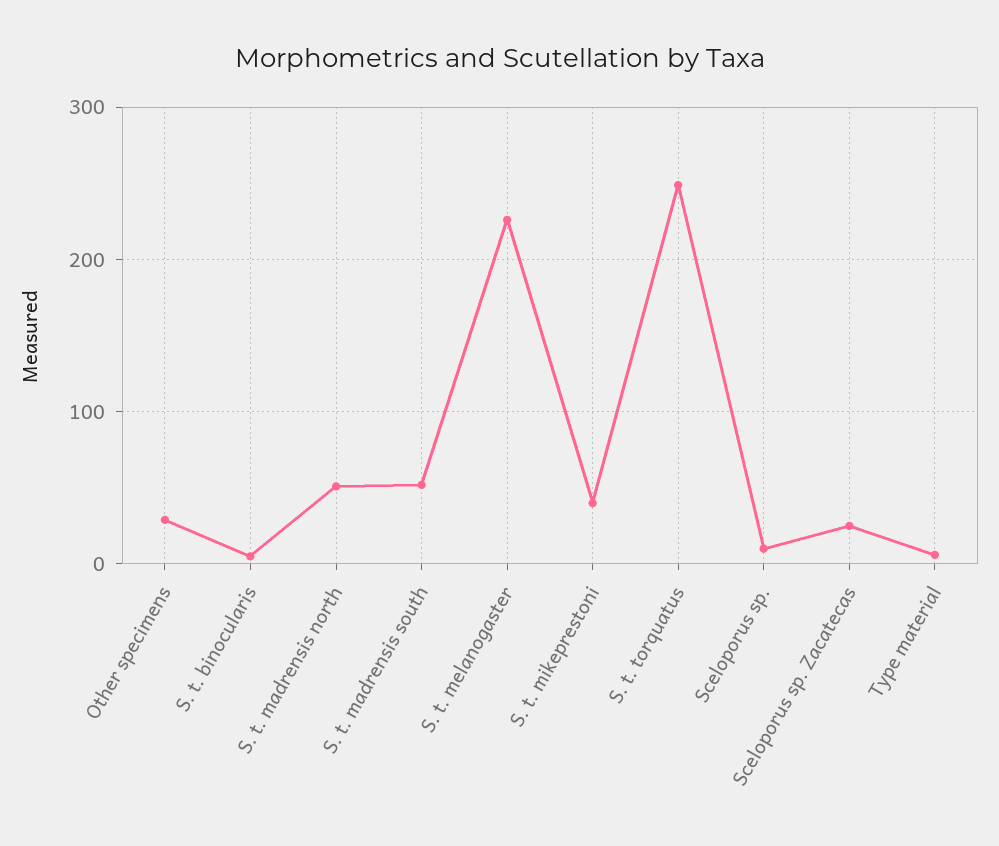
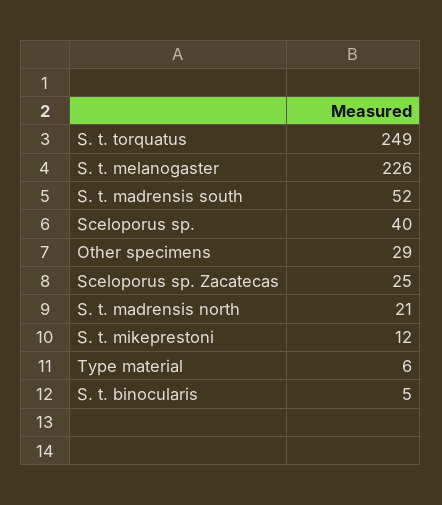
  {
    "Other specimens": 29,
    "S. t. binocularis": 5,
-   "S. t. madrensis north": 50,
+   "S. t. madrensis north": 21,
    "S. t. madrensis south": 52,
    "S. t. melanogaster": 226,
-   "S. t. mikeprestoni": 40,
+   "S. t. mikeprestoni": 12,
    "S. t. torquatus": 249,
-   "Sceloporus sp.": 10,
+   "Sceloporus sp.": 40,
    "Sceloporus sp. Zacatecas": 25,
    "Type material": 6
  }

